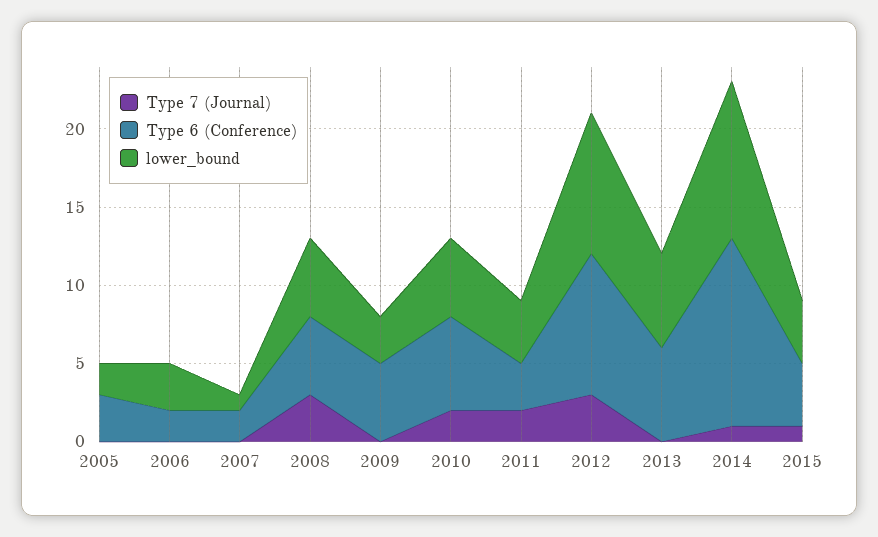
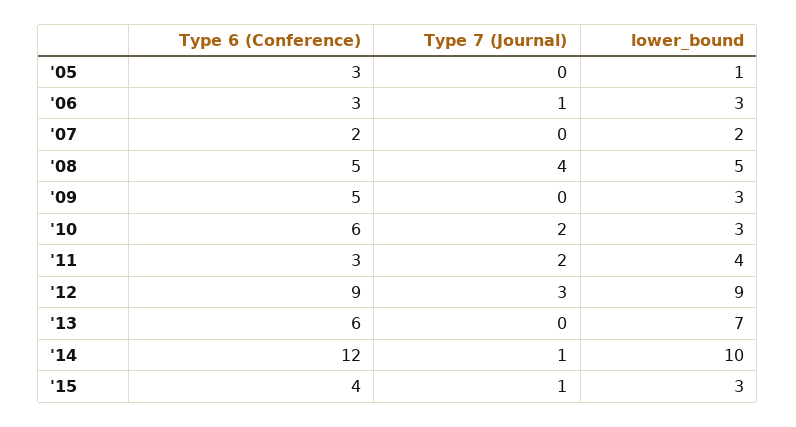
  {
    "Type 7 (Journal)": {
      "2005": 0,
-     "2006": 0,
+     "2006": 1,
      "2007": 0,
-     "2008": 3,
+     "2008": 4,
      "2009": 0,
      "2010": 2,
      "2011": 2,
      "2012": 3,
      "2013": 0,
      "2014": 1,
      "2015": 1
    },
    "Type 6 (Conference)": {
      "2005": 3,
-     "2006": 2,
+     "2006": 3,
      "2007": 2,
      "2008": 5,
      "2009": 5,
      "2010": 6,
      "2011": 3,
      "2012": 9,
      "2013": 6,
      "2014": 12,
      "2015": 4
    },
    "lower_bound": {
-     "2005": 2,
+     "2005": 1,
      "2006": 3,
-     "2007": 1,
+     "2007": 2,
      "2008": 5,
      "2009": 3,
-     "2010": 5,
+     "2010": 3,
      "2011": 4,
      "2012": 9,
-     "2013": 6,
+     "2013": 7,
      "2014": 10,
-     "2015": 4
+     "2015": 3
    }
  }

